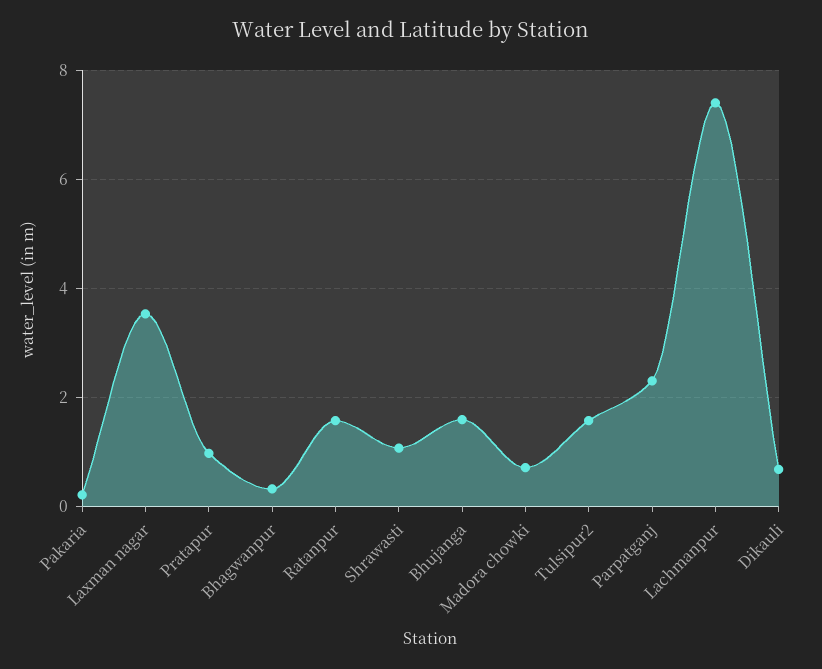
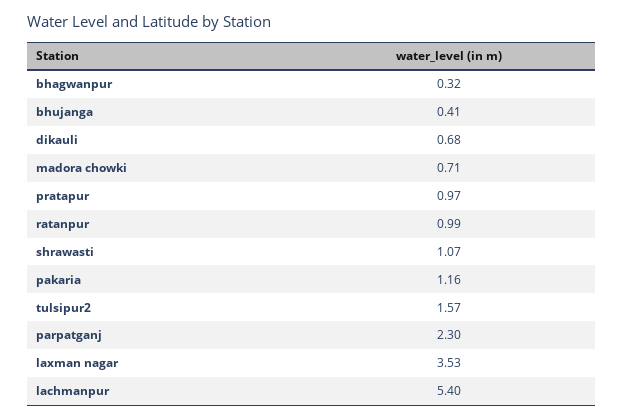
  {
-   "Pakaria": 0.2,
+   "Pakaria": 1.16,
    "Laxman nagar": 3.53,
    "Pratapur": 0.97,
    "Bhagwanpur": 0.32,
-   "Ratanpur": 1.6,
+   "Ratanpur": 0.99,
    "Shrawasti": 1.07,
-   "Bhujanga": 1.6,
+   "Bhujanga": 0.41,
    "Madora chowki": 0.71,
    "Tulsipur2": 1.57,
    "Parpatganj": 2.3,
-   "Lachmanpur": 7.4,
+   "Lachmanpur": 5.4,
    "Dikauli": 0.68
  }

